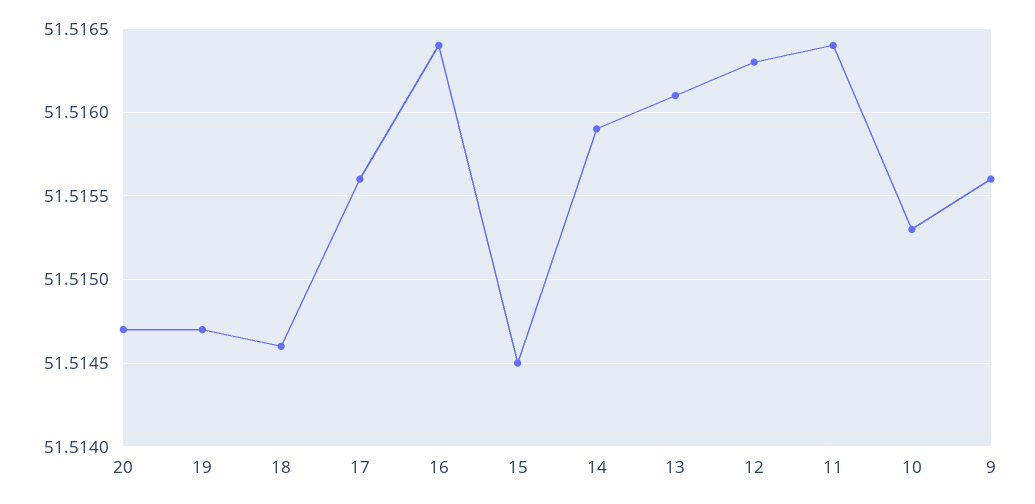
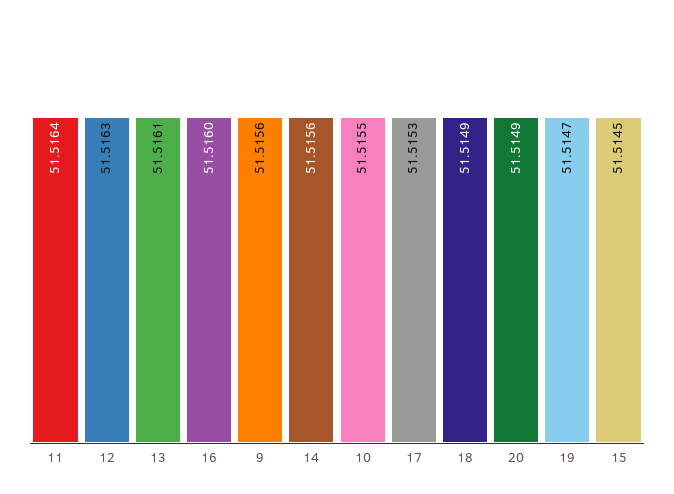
  {
-   "20": 51.5147,
+   "20": 51.5149,
    "19": 51.5147,
-   "18": 51.5146,
+   "18": 51.5149,
-   "17": 51.5156,
+   "17": 51.5153,
-   "16": 51.5164,
+   "16": 51.516,
    "15": 51.5145,
-   "14": 51.5159,
+   "14": 51.5156,
    "13": 51.5161,
    "12": 51.5163,
    "11": 51.5164,
-   "10": 51.5153,
+   "10": 51.5155,
    "9": 51.5156
  }

